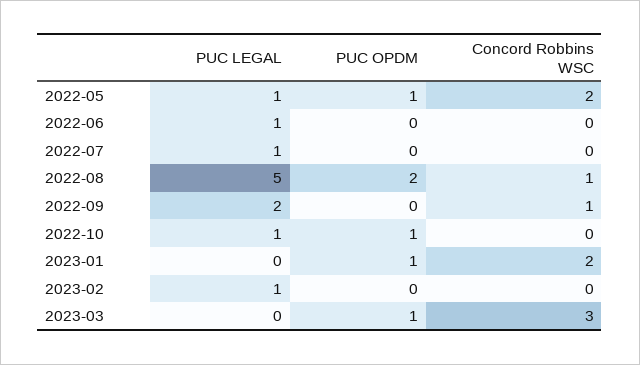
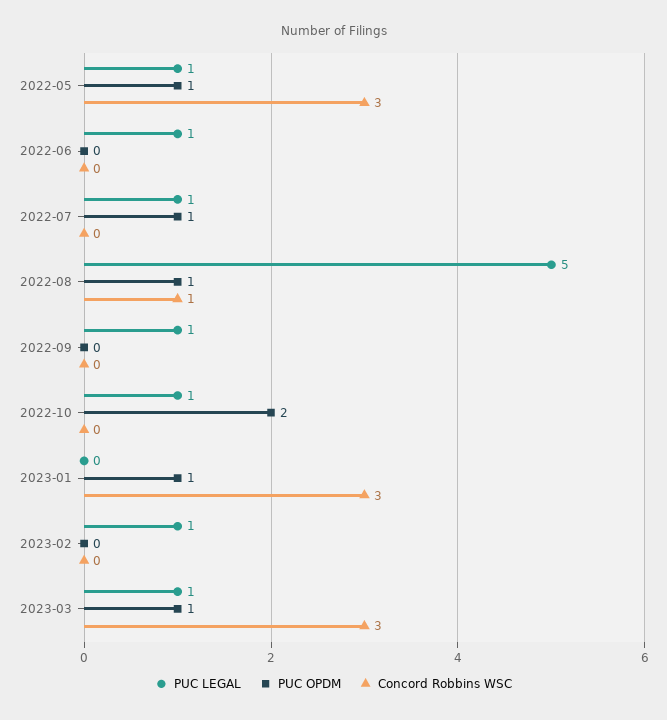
  {
    "PUC LEGAL": {
      "2022-05": 1,
      "2022-06": 1,
      "2022-07": 1,
      "2022-08": 5,
-     "2022-09": 2,
+     "2022-09": 1,
      "2022-10": 1,
      "2023-01": 0,
      "2023-02": 1,
-     "2023-03": 0
+     "2023-03": 1
    },
    "PUC OPDM": {
      "2022-05": 1,
      "2022-06": 0,
-     "2022-07": 0,
+     "2022-07": 1,
-     "2022-08": 2,
+     "2022-08": 1,
      "2022-09": 0,
-     "2022-10": 1,
+     "2022-10": 2,
      "2023-01": 1,
      "2023-02": 0,
      "2023-03": 1
    },
    "Concord Robbins WSC": {
-     "2022-05": 2,
+     "2022-05": 3,
      "2022-06": 0,
      "2022-07": 0,
      "2022-08": 1,
-     "2022-09": 1,
+     "2022-09": 0,
      "2022-10": 0,
-     "2023-01": 2,
+     "2023-01": 3,
      "2023-02": 0,
      "2023-03": 3
    }
  }

